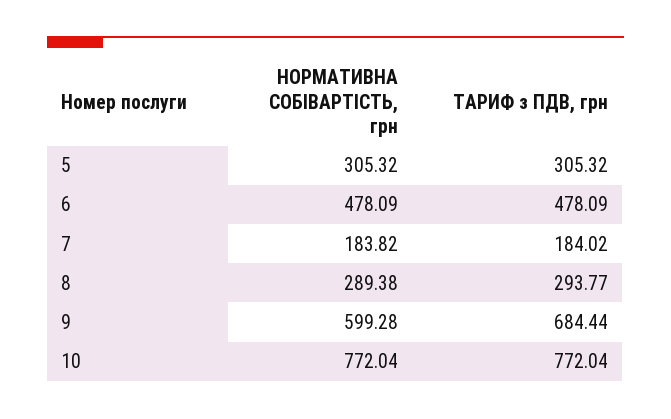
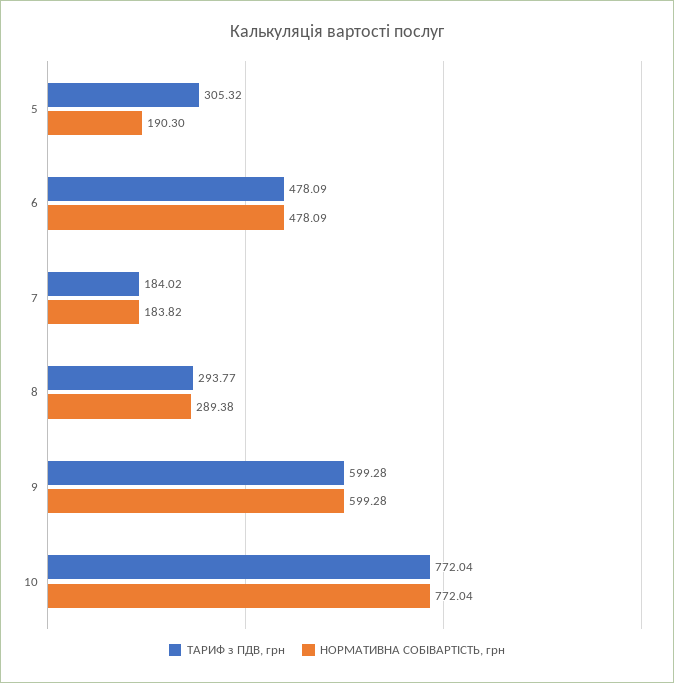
  {
    "НОРМАТИВНА СОБІВАРТІСТЬ, грн": {
-     "5": 305.32,
+     "5": 190.3,
      "6": 478.09,
      "7": 183.82,
      "8": 289.38,
      "9": 599.28,
      "10": 772.04
    },
    "ТАРИФ з ПДВ, грн": {
      "5": 305.32,
      "6": 478.09,
      "7": 184.02,
      "8": 293.77,
-     "9": 684.44,
+     "9": 599.28,
      "10": 772.04
    }
  }

